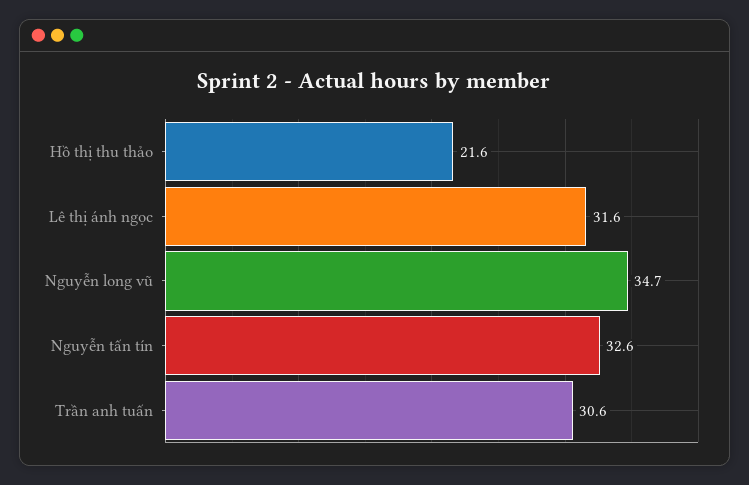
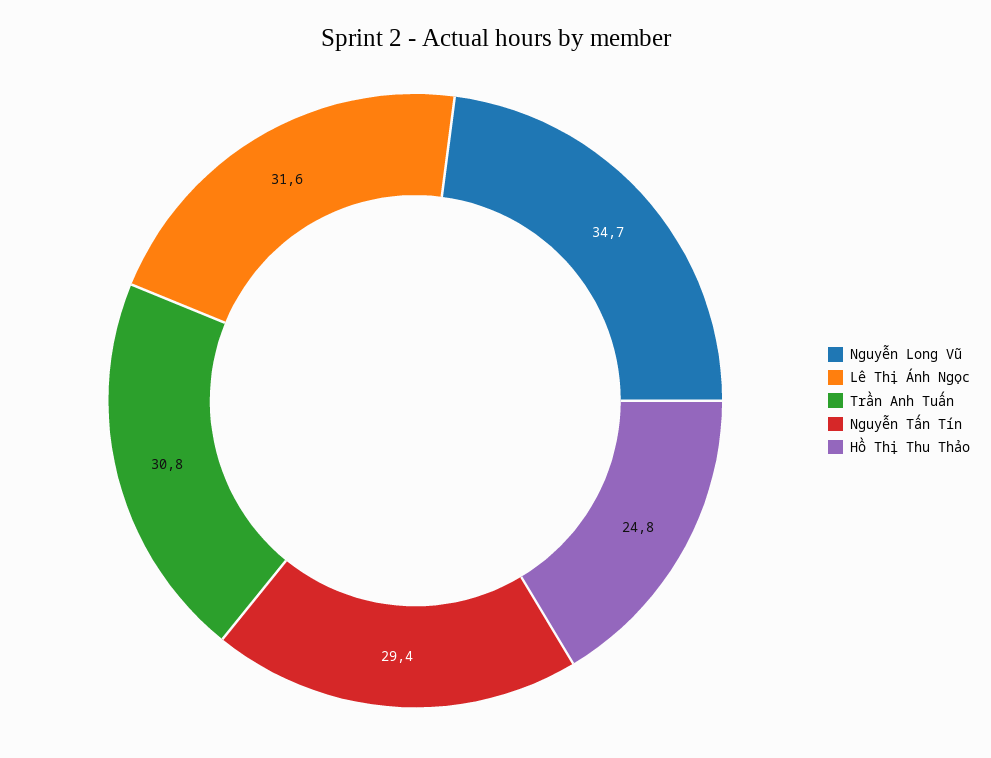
  {
-   "Hồ thị thu thảo": 21.6,
+   "Hồ thị thu thảo": 24.8,
    "Lê thị ánh ngọc": 31.6,
    "Nguyễn long vũ": 34.7,
-   "Nguyễn tấn tín": 32.6,
+   "Nguyễn tấn tín": 29.4,
-   "Trần anh tuấn": 30.6
+   "Trần anh tuấn": 30.8
  }

